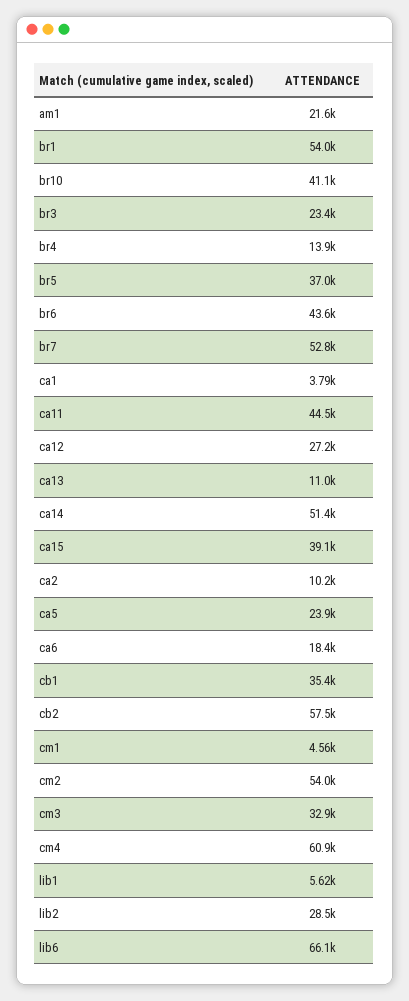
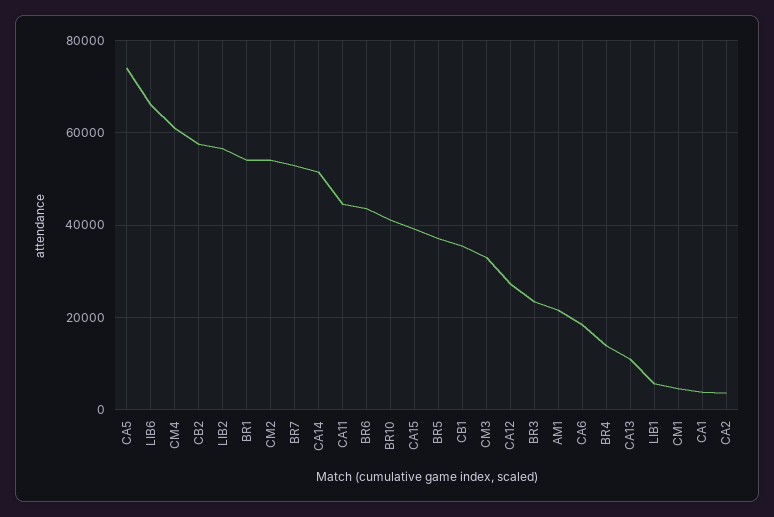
  {
    "am1": 21600,
    "br1": 54000,
    "br10": 41100,
    "br3": 23400,
    "br4": 13900,
    "br5": 37000,
    "br6": 43600,
    "br7": 52800,
    "ca1": 3790,
    "ca11": 44500,
    "ca12": 27200,
    "ca13": 11000,
    "ca14": 51400,
    "ca15": 39100,
-   "ca2": 10200,
+   "ca2": 4000,
-   "ca5": 23900,
+   "ca5": 74000,
    "ca6": 18400,
    "cb1": 35400,
    "cb2": 57500,
    "cm1": 4560,
    "cm2": 54000,
    "cm3": 32900,
    "cm4": 60900,
    "lib1": 5620,
-   "lib2": 28500,
+   "lib2": 56000,
    "lib6": 66100
  }

